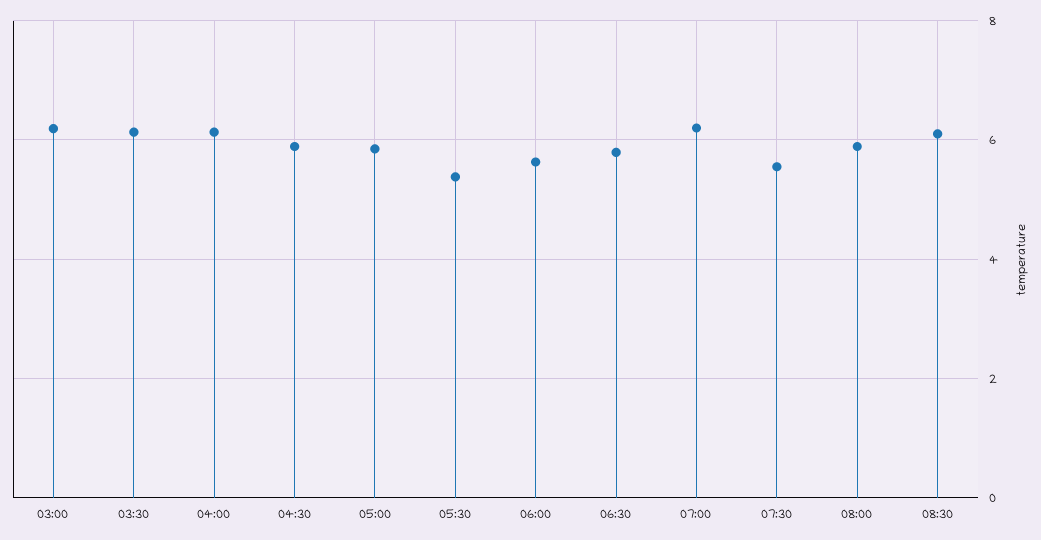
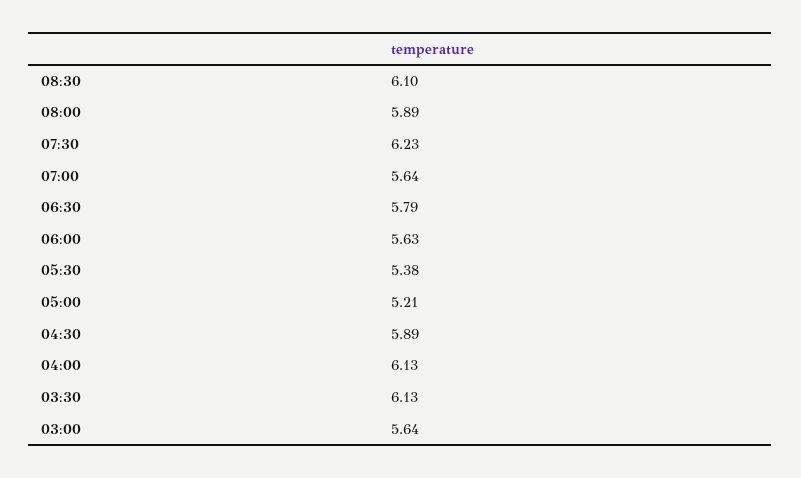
  {
-   "03:00": 6.2,
+   "03:00": 5.64,
    "03:30": 6.13,
    "04:00": 6.13,
    "04:30": 5.89,
-   "05:00": 5.8,
+   "05:00": 5.21,
    "05:30": 5.38,
    "06:00": 5.63,
    "06:30": 5.79,
-   "07:00": 6.2,
+   "07:00": 5.64,
-   "07:30": 5.6,
+   "07:30": 6.23,
    "08:00": 5.89,
    "08:30": 6.1
  }

